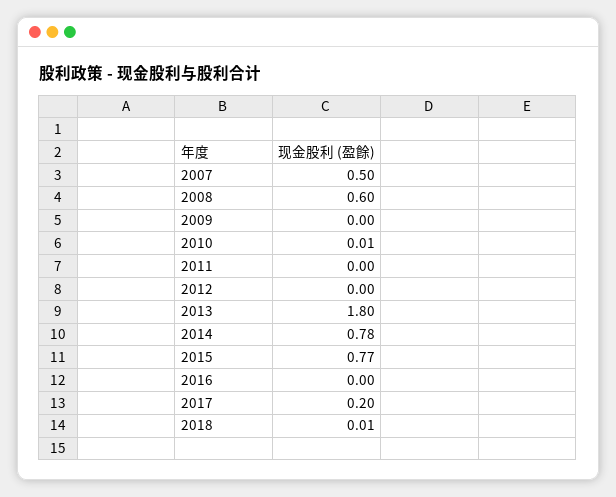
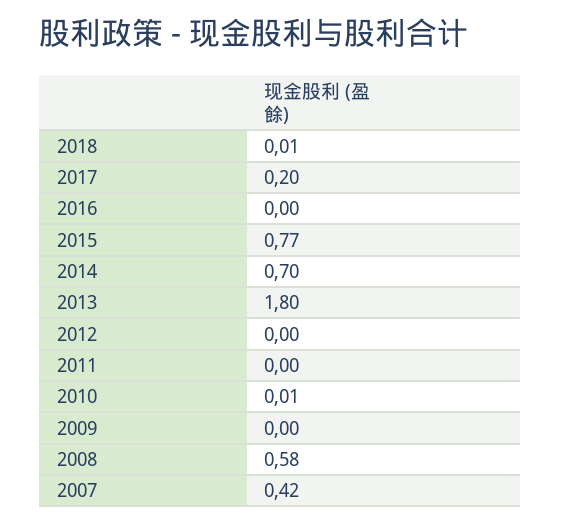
  {
-   "2007": 0.5,
+   "2007": 0.42,
-   "2008": 0.6,
+   "2008": 0.58,
    "2009": 0,
    "2010": 0.01,
    "2011": 0,
    "2012": 0,
    "2013": 1.8,
-   "2014": 0.78,
+   "2014": 0.7,
    "2015": 0.77,
    "2016": 0,
    "2017": 0.2,
    "2018": 0.01
  }

